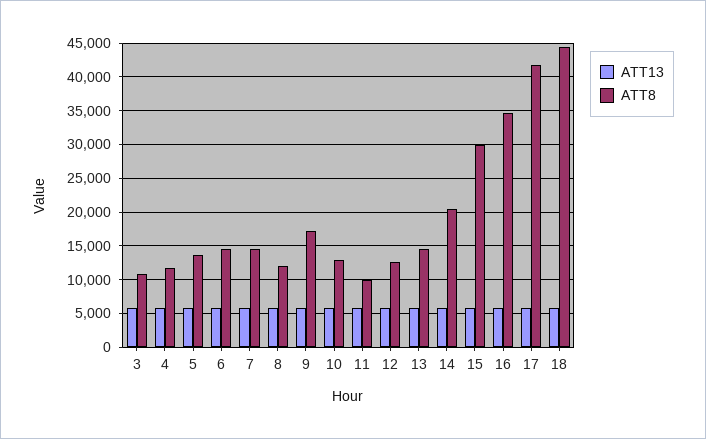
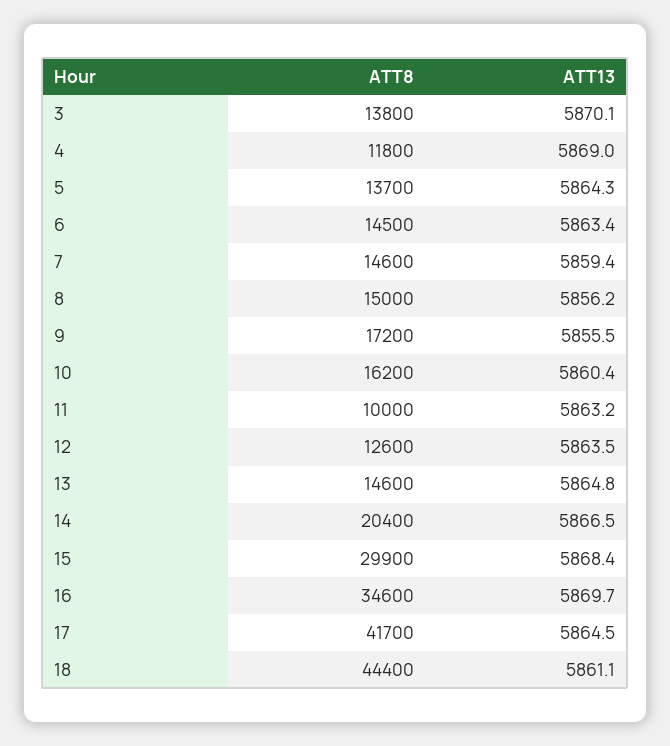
  {
    "ATT13": {
      "3": 5870.1,
      "4": 5869,
      "5": 5864.3,
      "6": 5863.4,
      "7": 5859.4,
      "8": 5856.2,
      "9": 5855.5,
      "10": 5860.4,
      "11": 5863.2,
      "12": 5863.5,
      "13": 5864.8,
      "14": 5866.5,
      "15": 5868.4,
      "16": 5869.7,
      "17": 5864.5,
      "18": 5861.1
    },
    "ATT8": {
-     "3": 11000,
+     "3": 13800,
      "4": 11800,
      "5": 13700,
      "6": 14500,
      "7": 14600,
-     "8": 12000,
+     "8": 15000,
      "9": 17200,
-     "10": 13000,
+     "10": 16200,
      "11": 10000,
      "12": 12600,
      "13": 14600,
      "14": 20400,
      "15": 29900,
      "16": 34600,
      "17": 41700,
      "18": 44400
    }
  }

